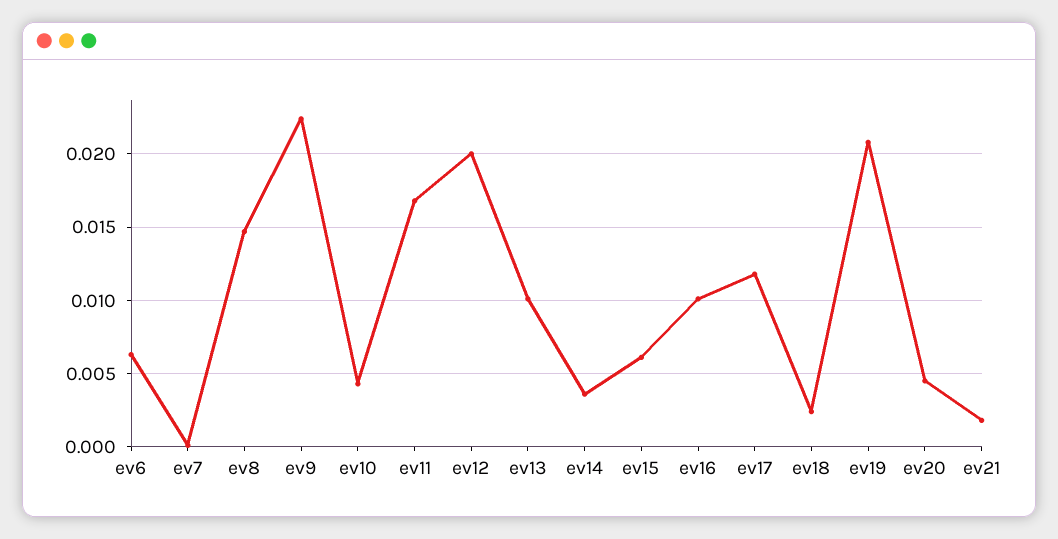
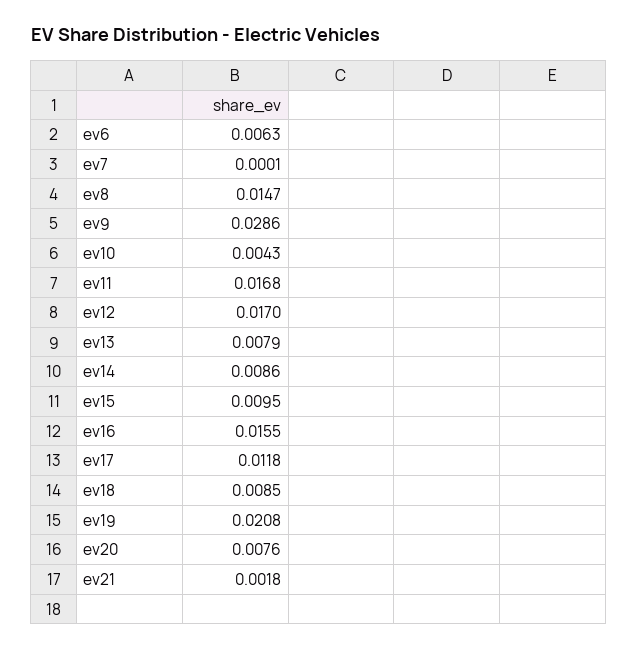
  {
    "ev6": 0.0063,
    "ev7": 0.0001,
    "ev8": 0.0147,
-   "ev9": 0.0225,
+   "ev9": 0.0286,
    "ev10": 0.0043,
    "ev11": 0.0168,
-   "ev12": 0.02,
+   "ev12": 0.017,
-   "ev13": 0.01,
+   "ev13": 0.0079,
-   "ev14": 0.0035,
+   "ev14": 0.0086,
-   "ev15": 0.006,
+   "ev15": 0.0095,
-   "ev16": 0.01,
+   "ev16": 0.0155,
    "ev17": 0.0118,
-   "ev18": 0.0025,
+   "ev18": 0.0085,
    "ev19": 0.0208,
-   "ev20": 0.0045,
+   "ev20": 0.0076,
    "ev21": 0.0018
  }

